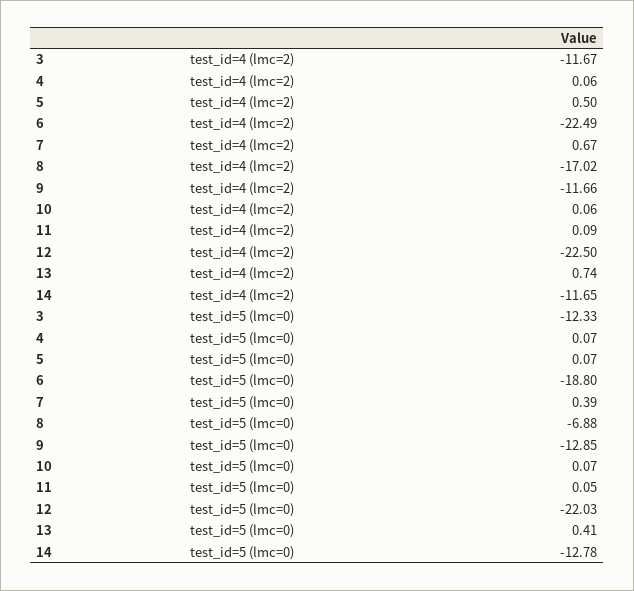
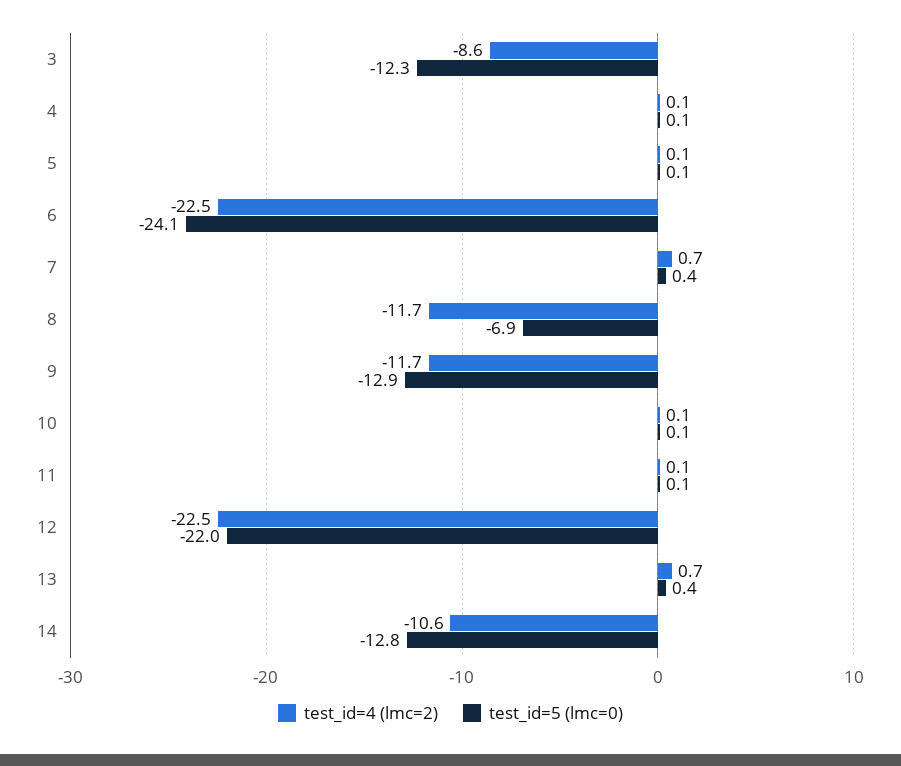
  {
    "test_id=4 (lmc=2)": {
-     "3": -11.67,
+     "3": -8.6,
      "4": 0.06,
-     "5": 0.5,
+     "5": 0.1,
      "6": -22.49,
      "7": 0.67,
-     "8": -17.02,
+     "8": -11.7,
      "9": -11.66,
      "10": 0.06,
      "11": 0.09,
      "12": -22.5,
      "13": 0.74,
-     "14": -11.65
+     "14": -10.6
    },
    "test_id=5 (lmc=0)": {
      "3": -12.33,
      "4": 0.07,
      "5": 0.07,
-     "6": -18.8,
+     "6": -24.1,
      "7": 0.39,
      "8": -6.88,
      "9": -12.85,
      "10": 0.07,
      "11": 0.05,
      "12": -22.03,
      "13": 0.41,
      "14": -12.78
    }
  }

